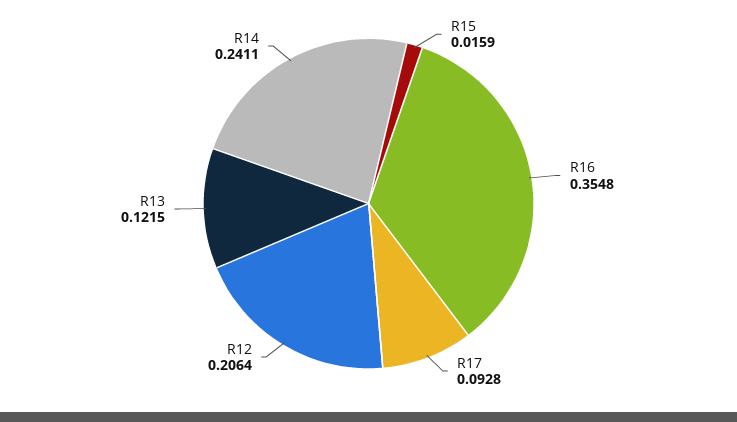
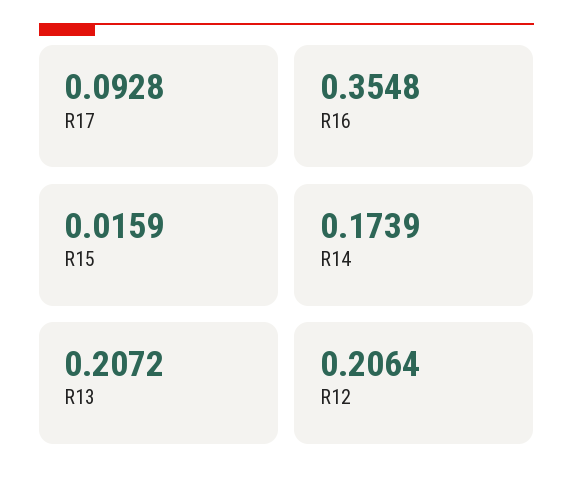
  {
    "R15": 0.0159,
    "R16": 0.3548,
    "R17": 0.0928,
    "R12": 0.2064,
-   "R13": 0.1215,
+   "R13": 0.2072,
-   "R14": 0.2411
+   "R14": 0.1739
  }

